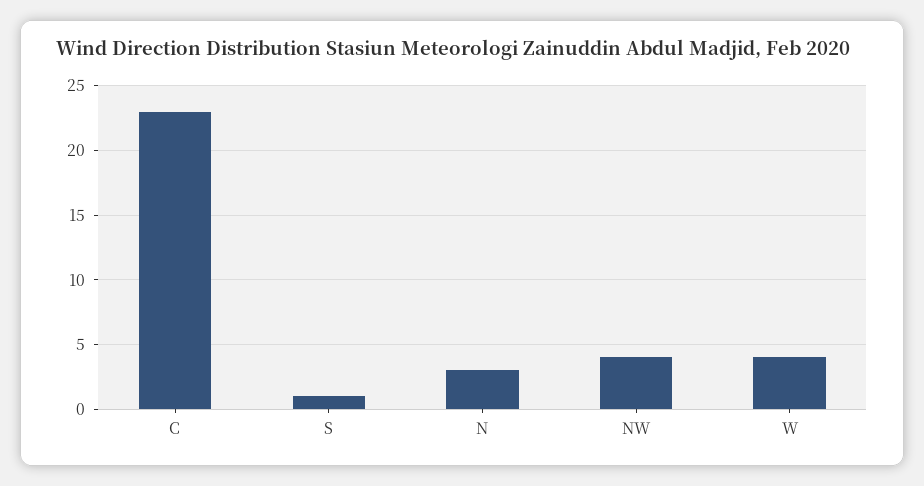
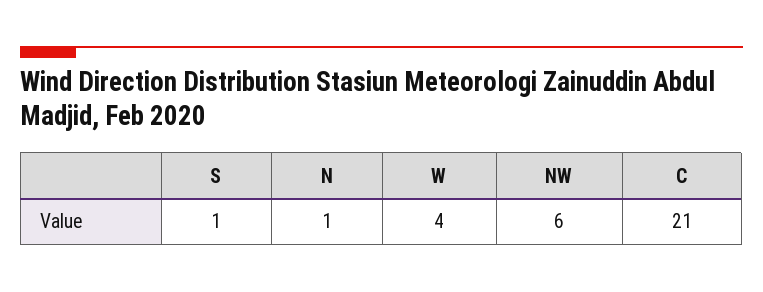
  {
-   "C": 23,
+   "C": 21,
    "S": 1,
-   "N": 3,
+   "N": 1,
-   "NW": 4,
+   "NW": 6,
    "W": 4
  }

